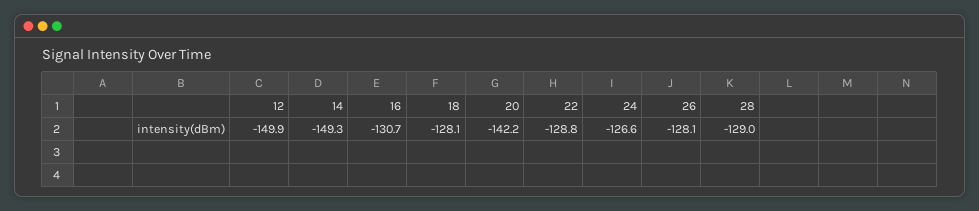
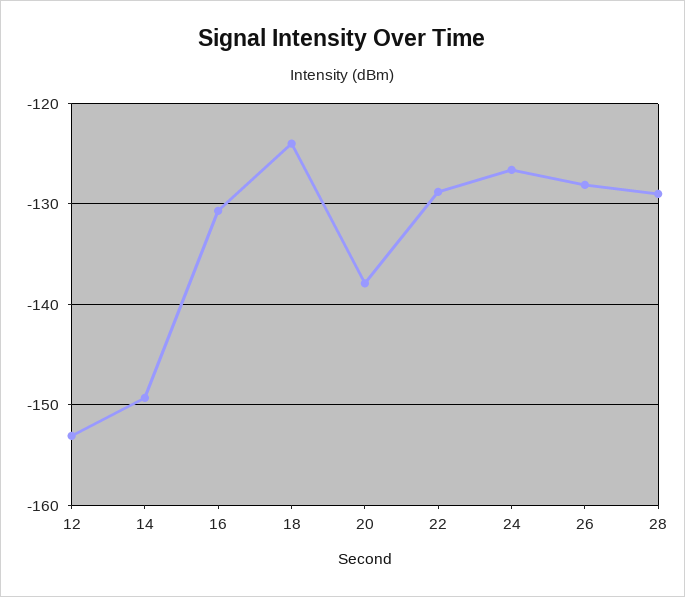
  {
-   "12": -149.9,
+   "12": -153,
    "14": -149.3,
    "16": -130.7,
-   "18": -128.1,
+   "18": -124,
-   "20": -142.2,
+   "20": -138,
    "22": -128.8,
    "24": -126.6,
    "26": -128.1,
    "28": -129
  }

